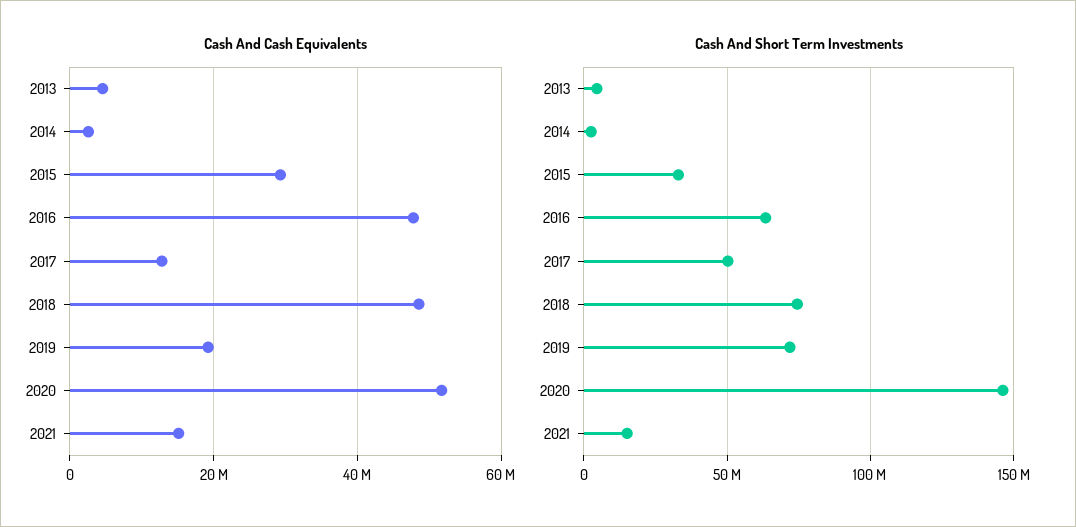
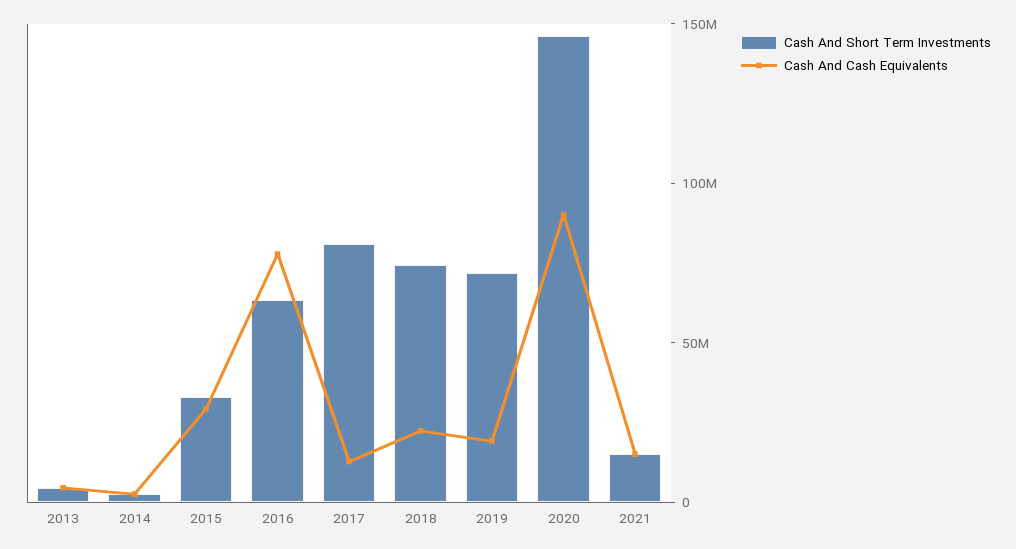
  {
    "Cash And Cash Equivalents": {
      "2013": 4000000,
      "2014": 2000000,
      "2015": 30000000,
-     "2016": 48000000,
+     "2016": 80000000,
      "2017": 12000000,
-     "2018": 48000000,
+     "2018": 20000000,
      "2019": 20000000,
-     "2020": 52000000,
+     "2020": 90000000,
      "2021": 16000000
    },
    "Cash And Short Term Investments": {
      "2013": 5000000,
      "2014": 5000000,
      "2015": 35000000,
      "2016": 65000000,
-     "2017": 50000000,
+     "2017": 80000000,
      "2018": 75000000,
      "2019": 70000000,
      "2020": 145000000,
      "2021": 15000000
    }
  }

